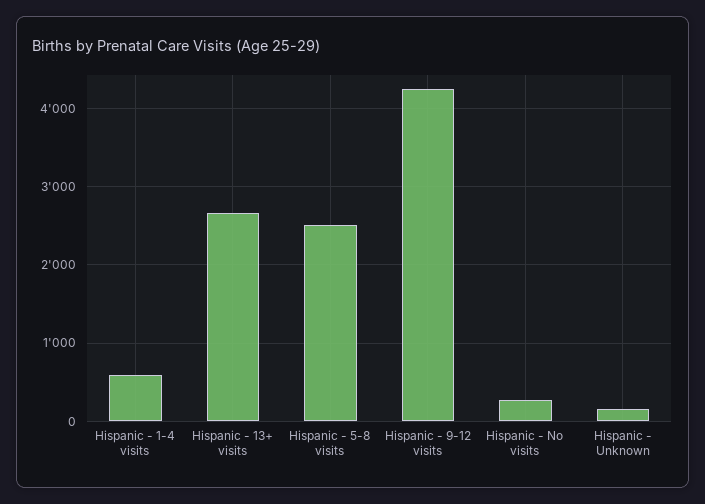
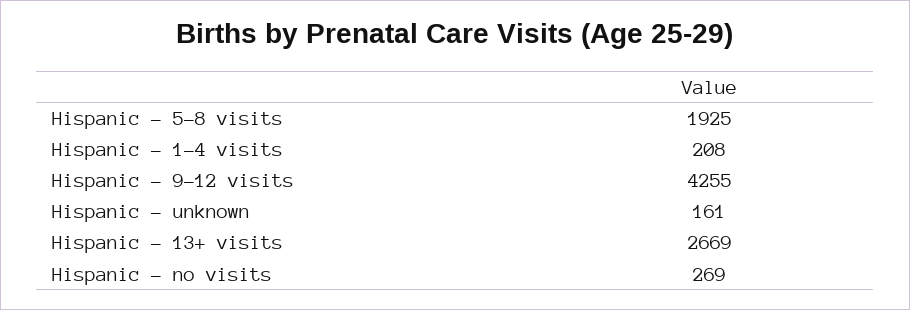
  {
-   "Hispanic - 1-4 visits": 600,
+   "Hispanic - 1-4 visits": 208,
    "Hispanic - 13+ visits": 2669,
-   "Hispanic - 5-8 visits": 2500,
+   "Hispanic - 5-8 visits": 1925,
    "Hispanic - 9-12 visits": 4255,
    "Hispanic - No visits": 269,
    "Hispanic - Unknown": 161
  }

